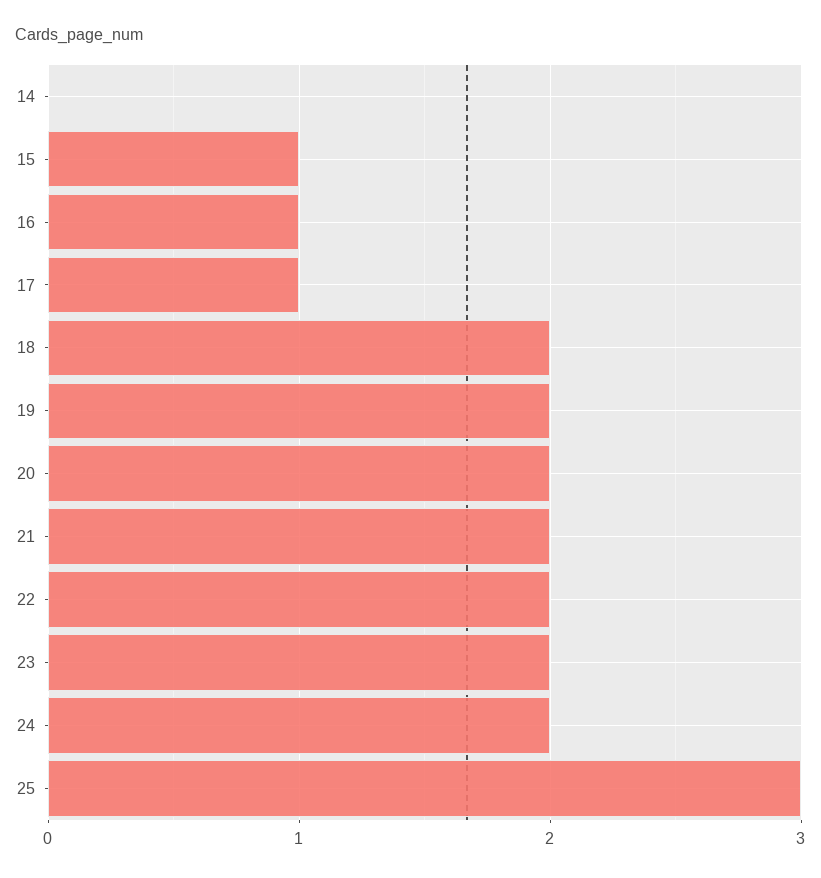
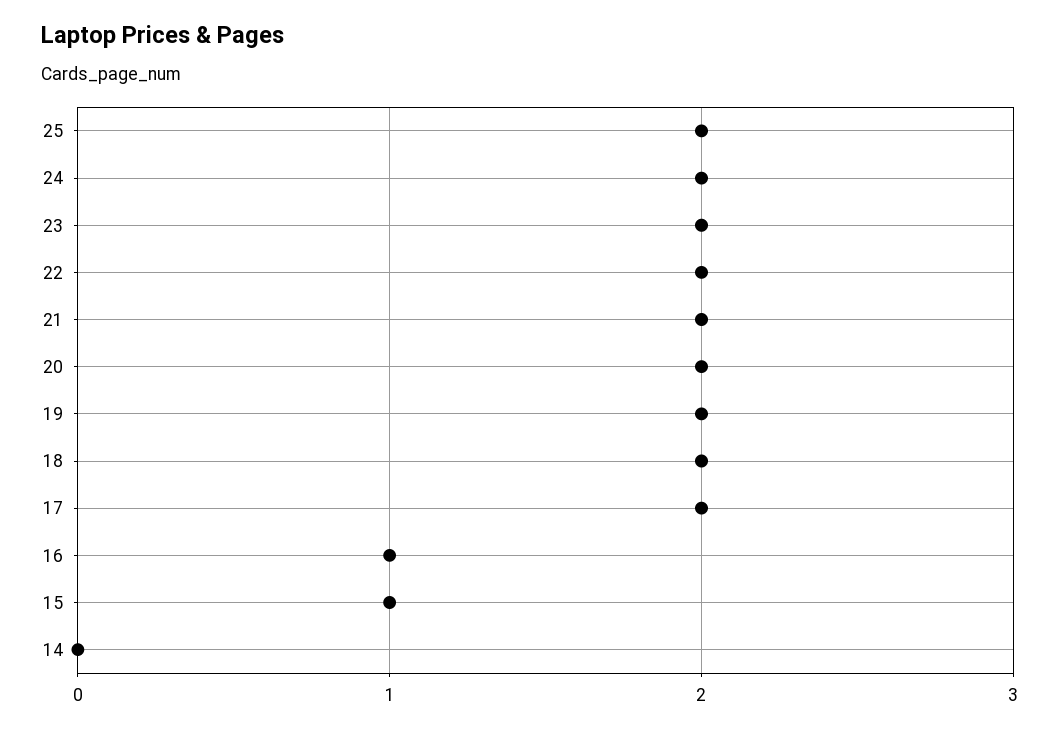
  {
    "14": 0,
    "15": 1,
    "16": 1,
-   "17": 1,
+   "17": 2,
    "18": 2,
    "19": 2,
    "20": 2,
    "21": 2,
    "22": 2,
    "23": 2,
    "24": 2,
-   "25": 3
+   "25": 2
  }

